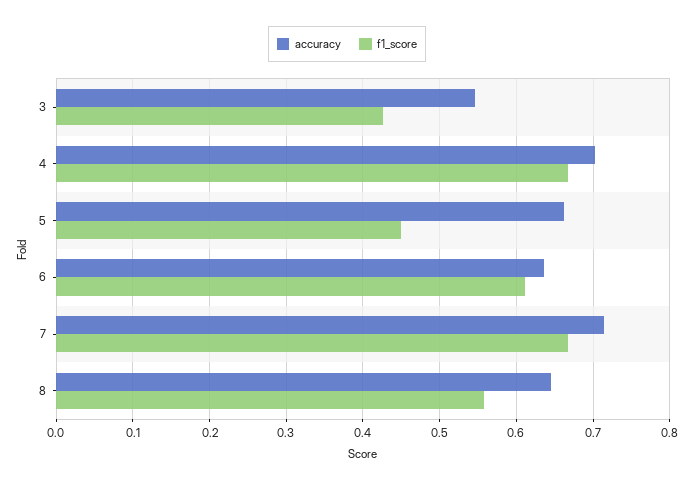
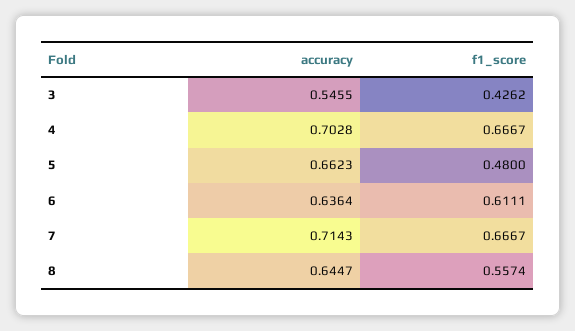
  {
    "accuracy": {
      "3": 0.5455,
      "4": 0.7028,
      "5": 0.6623,
      "6": 0.6364,
      "7": 0.7143,
      "8": 0.6447
    },
    "f1_score": {
      "3": 0.4262,
      "4": 0.6667,
-     "5": 0.45,
+     "5": 0.48,
      "6": 0.6111,
      "7": 0.6667,
      "8": 0.5574
    }
  }

